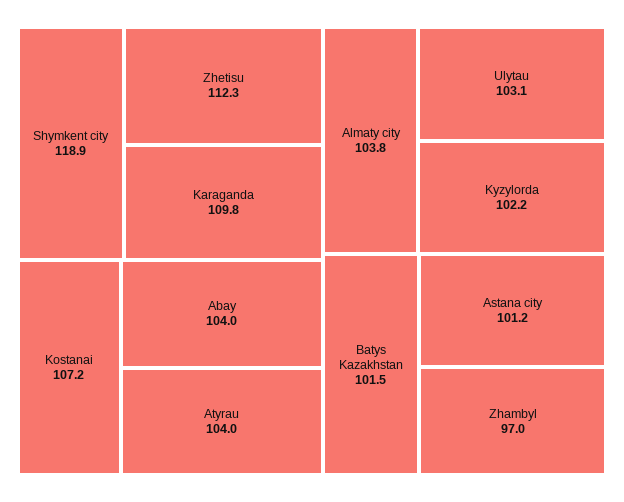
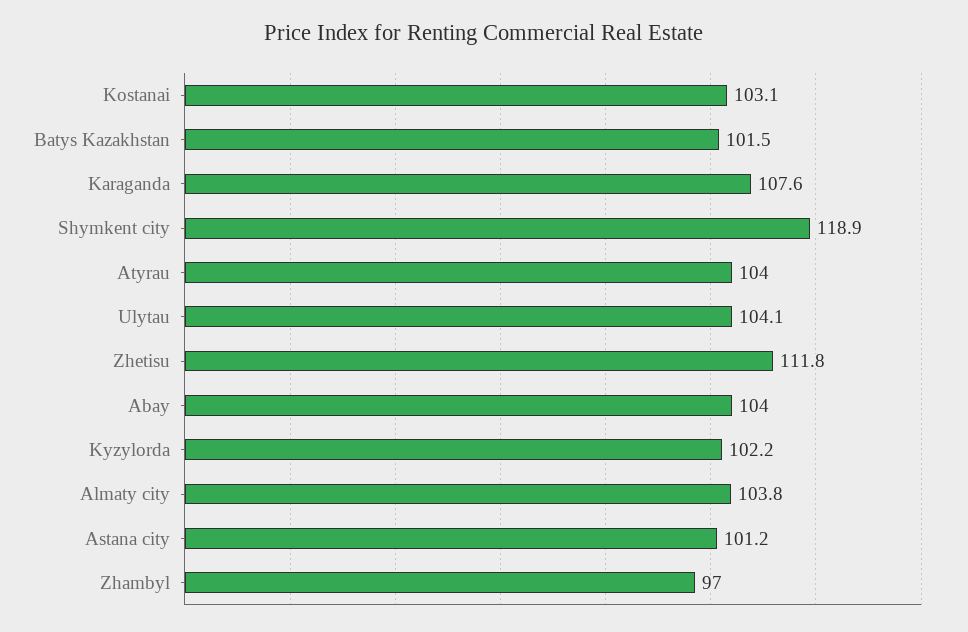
  {
    "Shymkent city": 118.9,
-   "Zhetisu": 112.3,
+   "Zhetisu": 111.8,
-   "Karaganda": 109.8,
+   "Karaganda": 107.6,
-   "Kostanai": 107.2,
+   "Kostanai": 103.1,
    "Abay": 104,
    "Atyrau": 104,
    "Almaty city": 103.8,
-   "Ulytau": 103.1,
+   "Ulytau": 104.1,
    "Kyzylorda": 102.2,
    "Batys Kazakhstan": 101.5,
    "Astana city": 101.2,
    "Zhambyl": 97
  }

